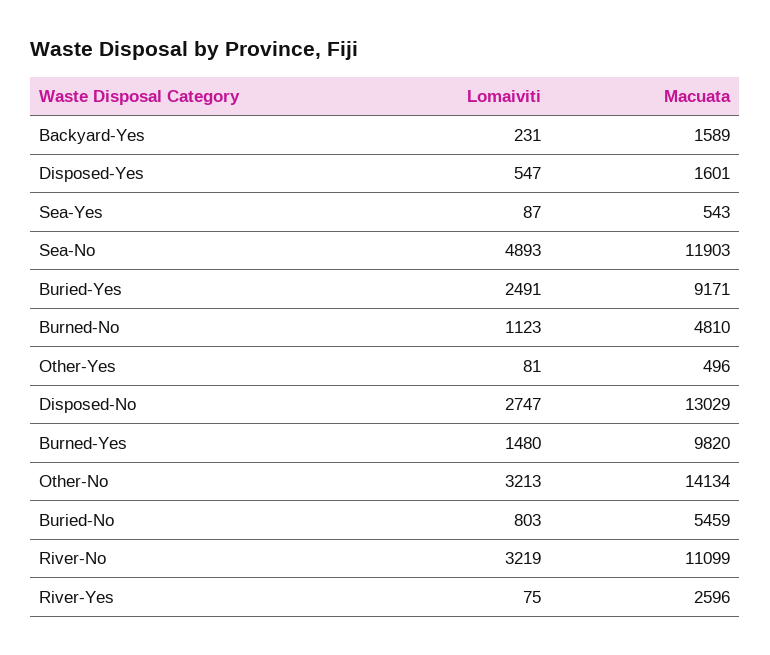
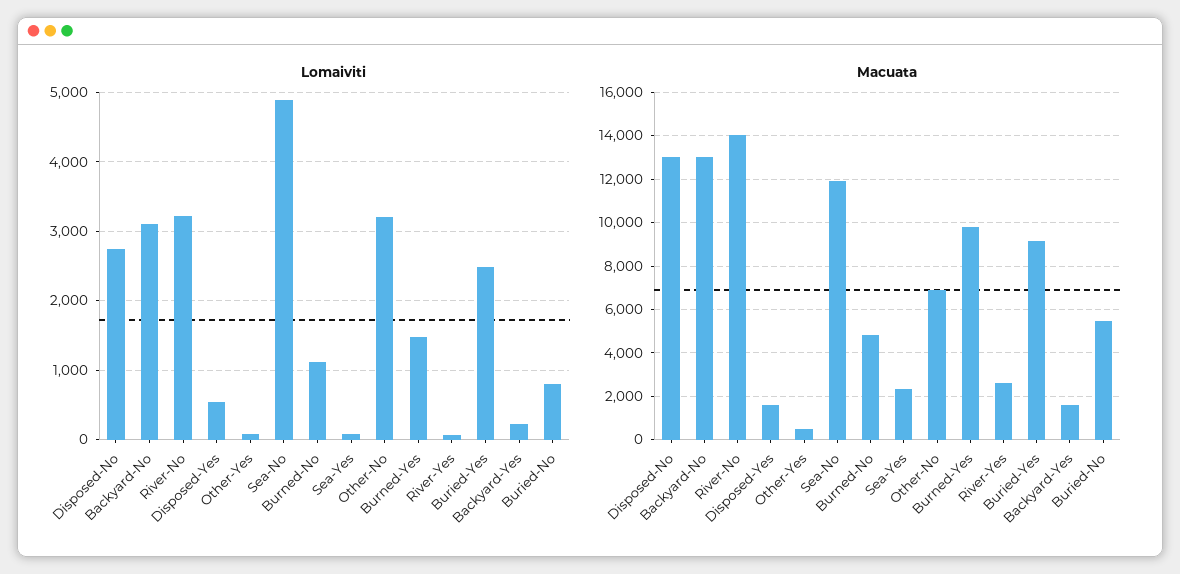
  {
    "Lomaiviti": {
      "Backyard-Yes": 231,
      "Disposed-Yes": 547,
      "Sea-Yes": 87,
      "Sea-No": 4893,
      "Buried-Yes": 2491,
      "Burned-No": 1123,
      "Other-Yes": 81,
      "Disposed-No": 2747,
      "Burned-Yes": 1480,
      "Other-No": 3213,
      "Buried-No": 803,
      "River-No": 3219,
-     "River-Yes": 75
+     "River-Yes": 75,
+     "Backyard-No": 3100
    },
    "Macuata": {
      "Backyard-Yes": 1589,
      "Disposed-Yes": 1601,
-     "Sea-Yes": 543,
+     "Sea-Yes": 2500,
      "Sea-No": 11903,
      "Buried-Yes": 9171,
      "Burned-No": 4810,
      "Other-Yes": 496,
      "Disposed-No": 13029,
      "Burned-Yes": 9820,
-     "Other-No": 14134,
+     "Other-No": 7000,
      "Buried-No": 5459,
-     "River-No": 11099,
+     "River-No": 14000,
-     "River-Yes": 2596
+     "River-Yes": 2596,
+     "Backyard-No": 13000
    }
  }

